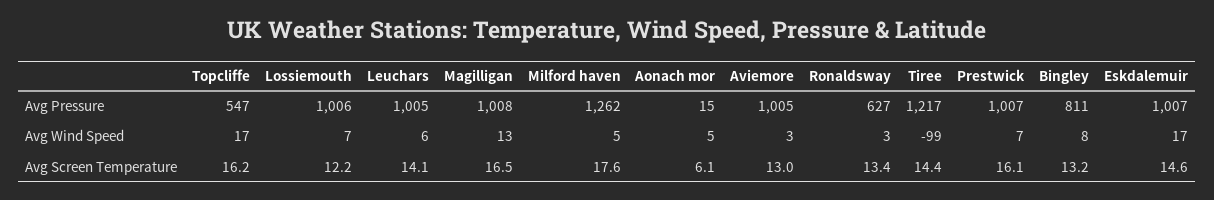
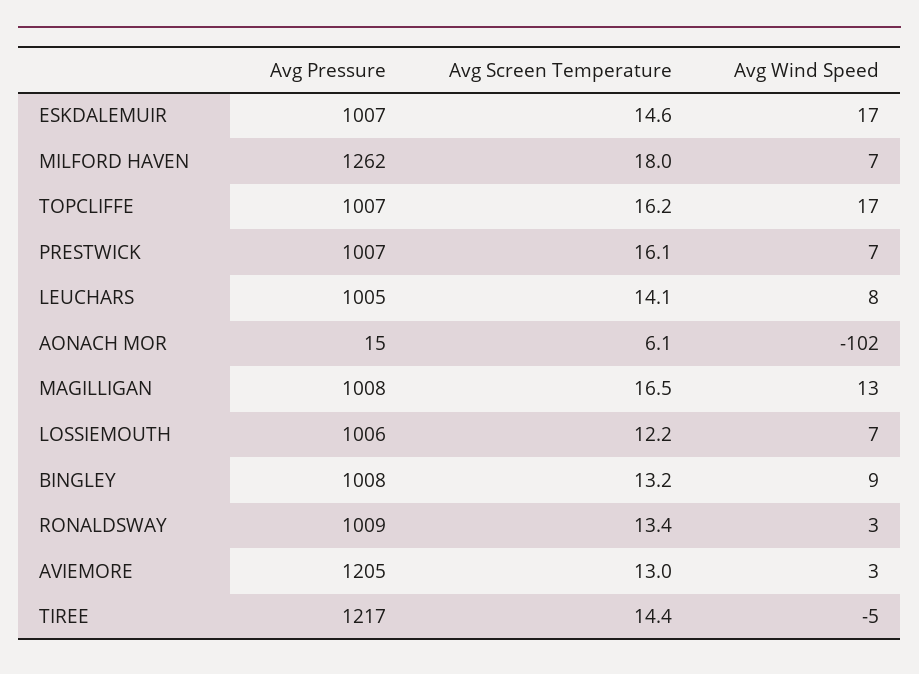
  {
    "Topcliffe": {
-     "Avg Pressure": 547,
+     "Avg Pressure": 1007,
      "Avg Wind Speed": 17,
      "Avg Screen Temperature": 16.2
    },
    "Lossiemouth": {
      "Avg Pressure": 1006,
      "Avg Wind Speed": 7,
      "Avg Screen Temperature": 12.2
    },
    "Leuchars": {
      "Avg Pressure": 1005,
-     "Avg Wind Speed": 6,
+     "Avg Wind Speed": 8,
      "Avg Screen Temperature": 14.1
    },
    "Magilligan": {
      "Avg Pressure": 1008,
      "Avg Wind Speed": 13,
      "Avg Screen Temperature": 16.5
    },
    "Milford haven": {
      "Avg Pressure": 1262,
-     "Avg Wind Speed": 5,
+     "Avg Wind Speed": 7,
-     "Avg Screen Temperature": 17.6
+     "Avg Screen Temperature": 18
    },
    "Aonach mor": {
      "Avg Pressure": 15,
-     "Avg Wind Speed": 5,
+     "Avg Wind Speed": -102,
      "Avg Screen Temperature": 6.1
    },
    "Aviemore": {
-     "Avg Pressure": 1005,
+     "Avg Pressure": 1205,
      "Avg Wind Speed": 3,
      "Avg Screen Temperature": 13
    },
    "Ronaldsway": {
-     "Avg Pressure": 627,
+     "Avg Pressure": 1009,
      "Avg Wind Speed": 3,
      "Avg Screen Temperature": 13.4
    },
    "Tiree": {
      "Avg Pressure": 1217,
-     "Avg Wind Speed": -99,
+     "Avg Wind Speed": -5,
      "Avg Screen Temperature": 14.4
    },
    "Prestwick": {
      "Avg Pressure": 1007,
      "Avg Wind Speed": 7,
      "Avg Screen Temperature": 16.1
    },
    "Bingley": {
-     "Avg Pressure": 811,
+     "Avg Pressure": 1008,
-     "Avg Wind Speed": 8,
+     "Avg Wind Speed": 9,
      "Avg Screen Temperature": 13.2
    },
    "Eskdalemuir": {
      "Avg Pressure": 1007,
      "Avg Wind Speed": 17,
      "Avg Screen Temperature": 14.6
    }
  }

